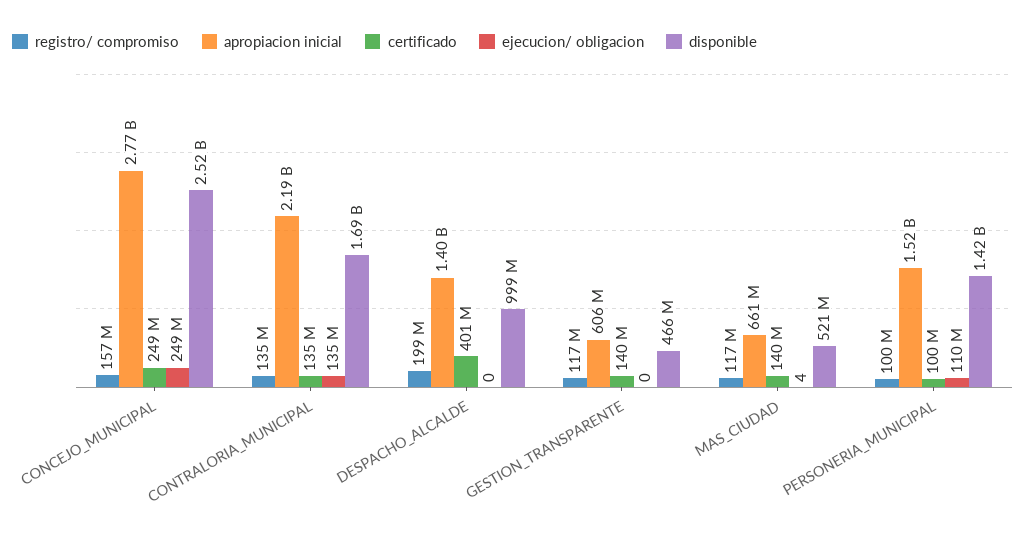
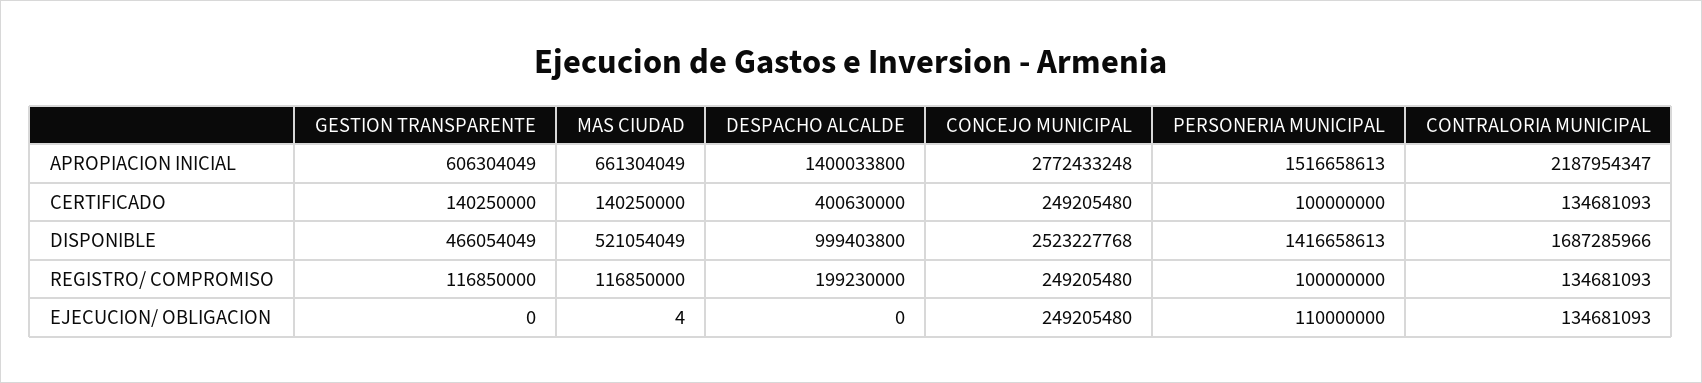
  {
    "registro/ compromiso": {
-     "CONCEJO_MUNICIPAL": 157000000,
+     "CONCEJO_MUNICIPAL": 249205480,
      "CONTRALORIA_MUNICIPAL": 134681093,
      "DESPACHO_ALCALDE": 199230000,
      "GESTION_TRANSPARENTE": 116850000,
      "MAS_CIUDAD": 116850000,
      "PERSONERIA_MUNICIPAL": 100000000
    },
    "apropiacion inicial": {
      "CONCEJO_MUNICIPAL": 2772433248,
      "CONTRALORIA_MUNICIPAL": 2187954347,
      "DESPACHO_ALCALDE": 1400033800,
      "GESTION_TRANSPARENTE": 606304049,
      "MAS_CIUDAD": 661304049,
      "PERSONERIA_MUNICIPAL": 1516658613
    },
    "certificado": {
      "CONCEJO_MUNICIPAL": 249205480,
      "CONTRALORIA_MUNICIPAL": 134681093,
      "DESPACHO_ALCALDE": 400630000,
      "GESTION_TRANSPARENTE": 140250000,
      "MAS_CIUDAD": 140250000,
      "PERSONERIA_MUNICIPAL": 100000000
    },
    "ejecucion/ obligacion": {
      "CONCEJO_MUNICIPAL": 249205480,
      "CONTRALORIA_MUNICIPAL": 134681093,
      "DESPACHO_ALCALDE": 0,
      "GESTION_TRANSPARENTE": 0,
      "MAS_CIUDAD": 4,
      "PERSONERIA_MUNICIPAL": 110000000
    },
    "disponible": {
      "CONCEJO_MUNICIPAL": 2523227768,
      "CONTRALORIA_MUNICIPAL": 1687285966,
      "DESPACHO_ALCALDE": 999403800,
      "GESTION_TRANSPARENTE": 466054049,
      "MAS_CIUDAD": 521054049,
      "PERSONERIA_MUNICIPAL": 1416658613
    }
  }

